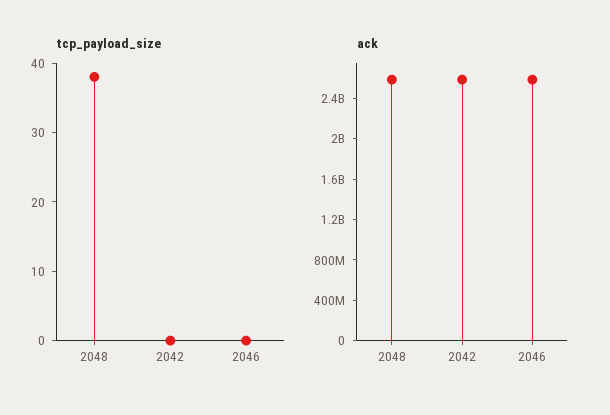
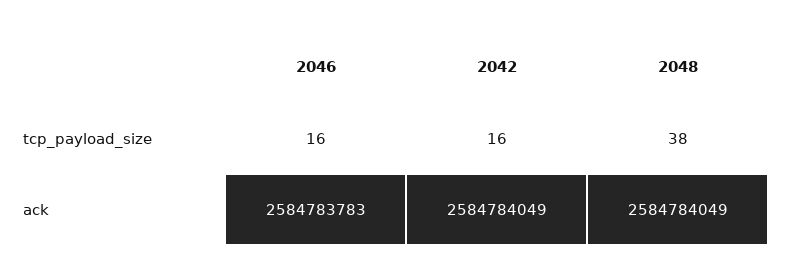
  {
    "tcp_payload_size": {
      "2048": 38,
-     "2042": 0,
+     "2042": 16,
-     "2046": 0
+     "2046": 16
    },
    "ack": {
      "2048": 2584784049,
      "2042": 2584784049,
      "2046": 2584783783
    }
  }

